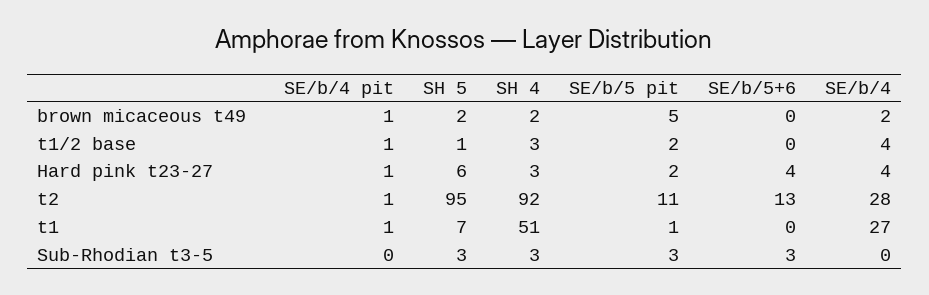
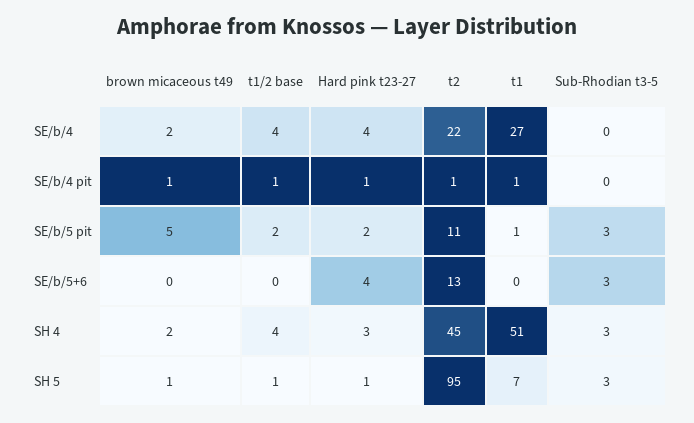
  {
    "SE/b/4 pit": {
      "brown micaceous t49": 1,
      "t1/2 base": 1,
      "Hard pink t23-27": 1,
      "t2": 1,
      "t1": 1,
      "Sub-Rhodian t3-5": 0
    },
    "SH 5": {
-     "brown micaceous t49": 2,
+     "brown micaceous t49": 1,
      "t1/2 base": 1,
-     "Hard pink t23-27": 6,
+     "Hard pink t23-27": 1,
      "t2": 95,
      "t1": 7,
      "Sub-Rhodian t3-5": 3
    },
    "SH 4": {
      "brown micaceous t49": 2,
-     "t1/2 base": 3,
+     "t1/2 base": 4,
      "Hard pink t23-27": 3,
-     "t2": 92,
+     "t2": 45,
      "t1": 51,
      "Sub-Rhodian t3-5": 3
    },
    "SE/b/5 pit": {
      "brown micaceous t49": 5,
      "t1/2 base": 2,
      "Hard pink t23-27": 2,
      "t2": 11,
      "t1": 1,
      "Sub-Rhodian t3-5": 3
    },
    "SE/b/5+6": {
      "brown micaceous t49": 0,
      "t1/2 base": 0,
      "Hard pink t23-27": 4,
      "t2": 13,
      "t1": 0,
      "Sub-Rhodian t3-5": 3
    },
    "SE/b/4": {
      "brown micaceous t49": 2,
      "t1/2 base": 4,
      "Hard pink t23-27": 4,
-     "t2": 28,
+     "t2": 22,
      "t1": 27,
      "Sub-Rhodian t3-5": 0
    }
  }

